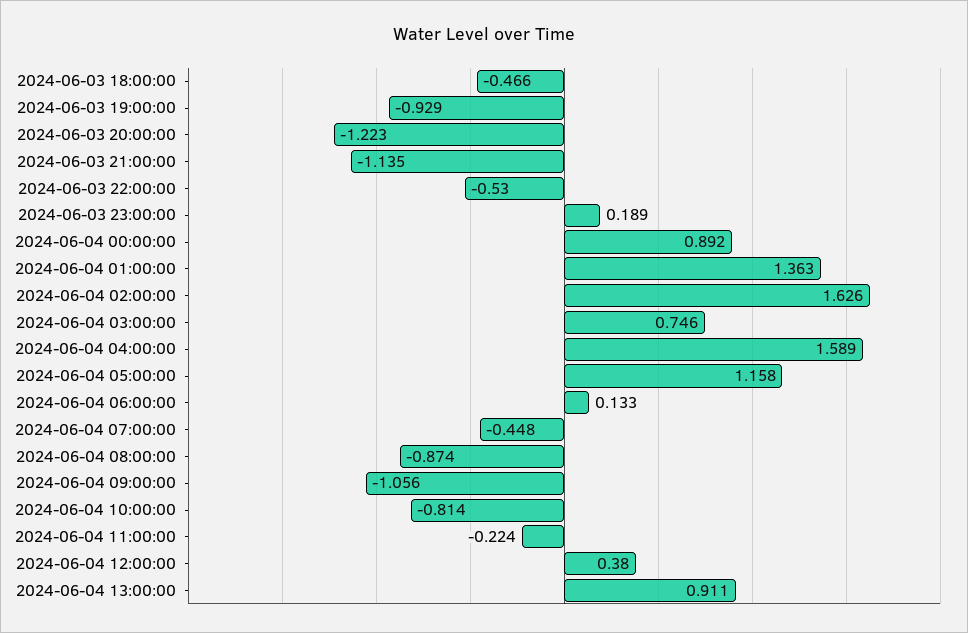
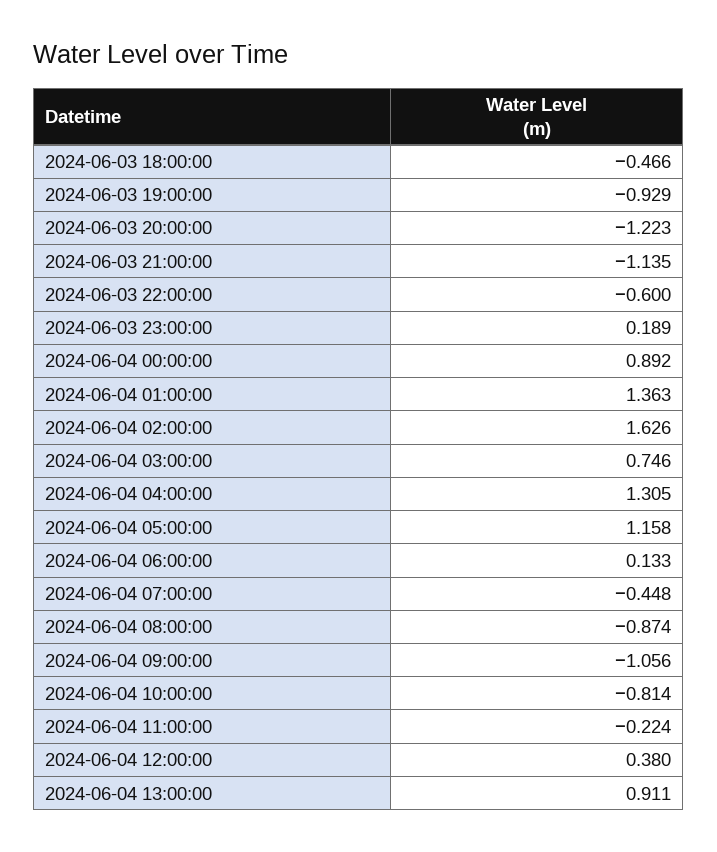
  {
    "2024-06-03 18:00:00": -0.466,
    "2024-06-03 19:00:00": -0.929,
    "2024-06-03 20:00:00": -1.223,
    "2024-06-03 21:00:00": -1.135,
-   "2024-06-03 22:00:00": -0.53,
+   "2024-06-03 22:00:00": -0.6,
    "2024-06-03 23:00:00": 0.189,
    "2024-06-04 00:00:00": 0.892,
    "2024-06-04 01:00:00": 1.363,
    "2024-06-04 02:00:00": 1.626,
    "2024-06-04 03:00:00": 0.746,
-   "2024-06-04 04:00:00": 1.589,
+   "2024-06-04 04:00:00": 1.305,
    "2024-06-04 05:00:00": 1.158,
    "2024-06-04 06:00:00": 0.133,
    "2024-06-04 07:00:00": -0.448,
    "2024-06-04 08:00:00": -0.874,
    "2024-06-04 09:00:00": -1.056,
    "2024-06-04 10:00:00": -0.814,
    "2024-06-04 11:00:00": -0.224,
    "2024-06-04 12:00:00": 0.38,
    "2024-06-04 13:00:00": 0.911
  }

